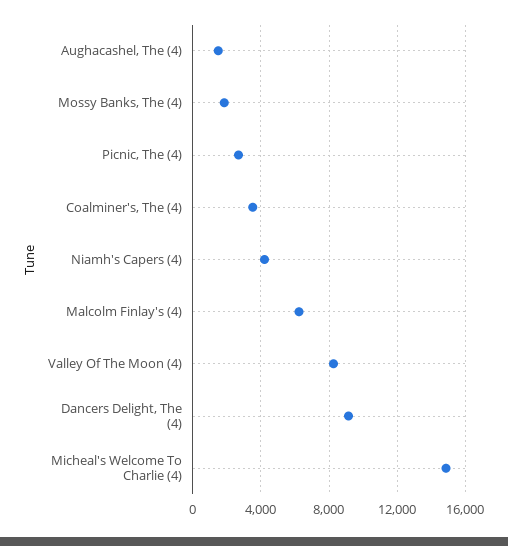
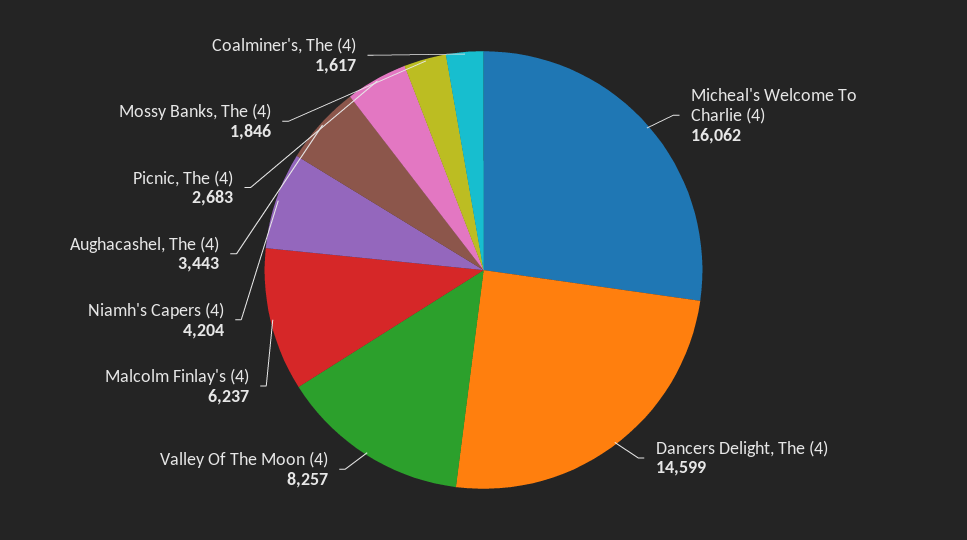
  {
-   "Aughacashel, The (4)": 1500,
+   "Aughacashel, The (4)": 3443,
    "Mossy Banks, The (4)": 1846,
    "Picnic, The (4)": 2683,
-   "Coalminer's, The (4)": 3500,
+   "Coalminer's, The (4)": 1617,
    "Niamh's Capers (4)": 4204,
    "Malcolm Finlay's (4)": 6237,
    "Valley Of The Moon (4)": 8257,
-   "Dancers Delight, The (4)": 9000,
+   "Dancers Delight, The (4)": 14599,
-   "Micheal's Welcome To Charlie (4)": 15000
+   "Micheal's Welcome To Charlie (4)": 16062
  }

